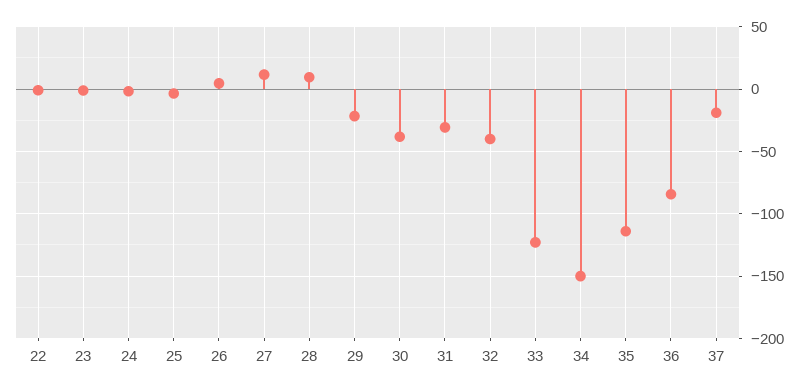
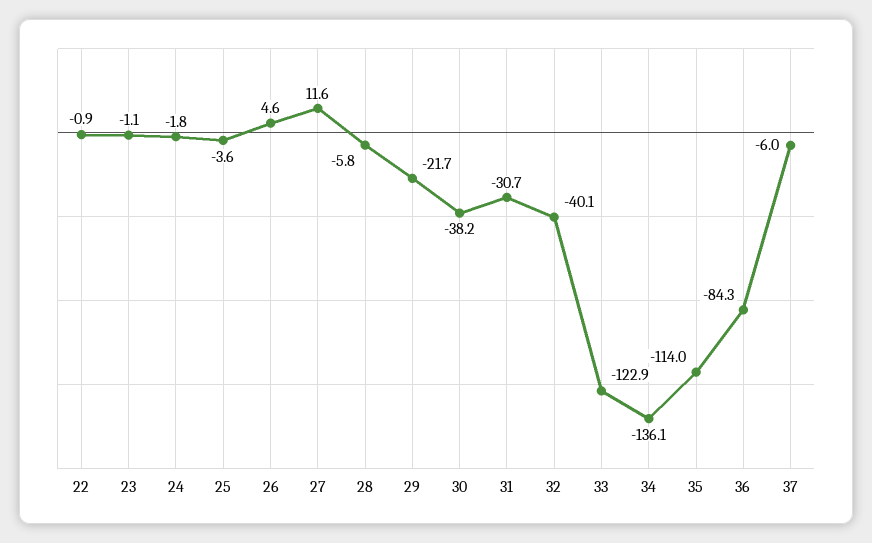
  {
    "22": -0.9,
    "23": -1.1,
    "24": -1.8,
    "25": -3.6,
    "26": 4.6,
    "27": 11.6,
-   "28": 10,
+   "28": -5.8,
    "29": -21.7,
    "30": -38.2,
    "31": -30.7,
    "32": -40.1,
    "33": -122.9,
-   "34": -150,
+   "34": -136.1,
    "35": -114,
    "36": -84.3,
-   "37": -20
+   "37": -6
  }

